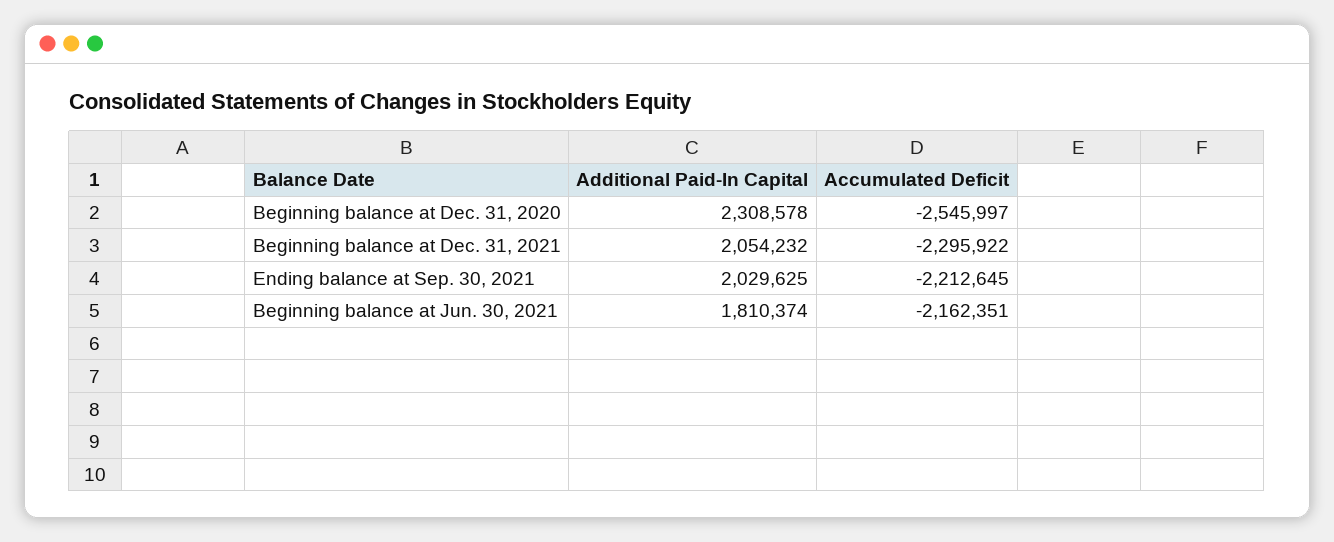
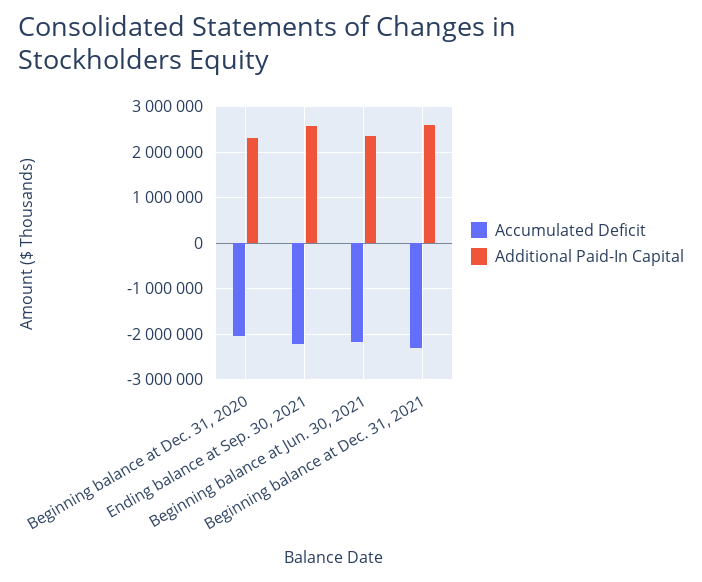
  {
    "Additional Paid-In Capital": {
      "Beginning balance at Dec. 31, 2020": 2308578,
-     "Beginning balance at Dec. 31, 2021": 2054232,
+     "Beginning balance at Dec. 31, 2021": 2600000,
-     "Ending balance at Sep. 30, 2021": 2029625,
+     "Ending balance at Sep. 30, 2021": 2600000,
-     "Beginning balance at Jun. 30, 2021": 1810374
+     "Beginning balance at Jun. 30, 2021": 2400000
    },
    "Accumulated Deficit": {
-     "Beginning balance at Dec. 31, 2020": -2545997,
+     "Beginning balance at Dec. 31, 2020": -2000000,
      "Beginning balance at Dec. 31, 2021": -2295922,
      "Ending balance at Sep. 30, 2021": -2212645,
      "Beginning balance at Jun. 30, 2021": -2162351
    }
  }

